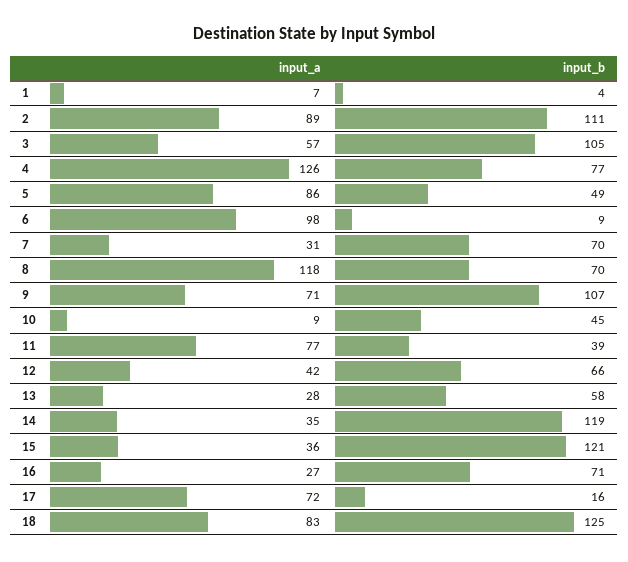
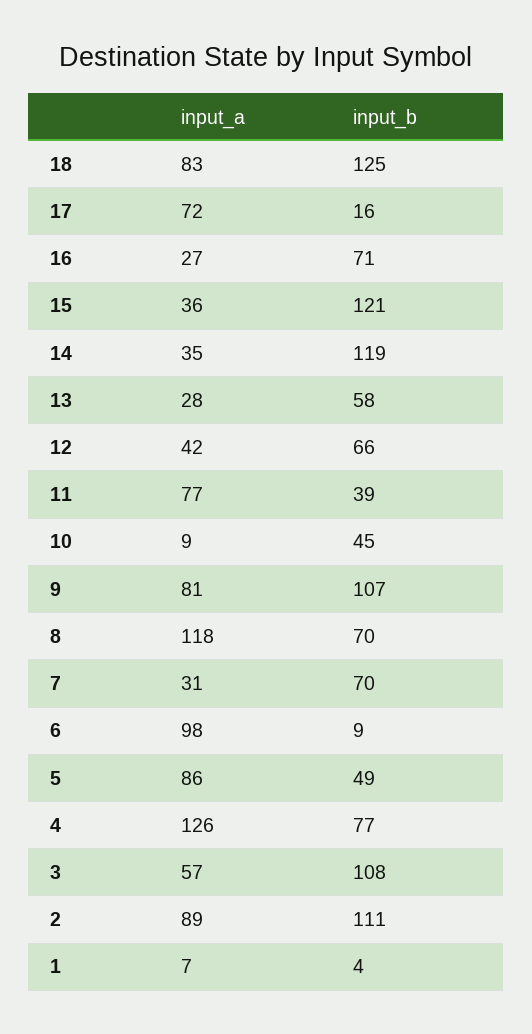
  {
    "input_a": {
      "1": 7,
      "2": 89,
      "3": 57,
      "4": 126,
      "5": 86,
      "6": 98,
      "7": 31,
      "8": 118,
-     "9": 71,
+     "9": 81,
      "10": 9,
      "11": 77,
      "12": 42,
      "13": 28,
      "14": 35,
      "15": 36,
      "16": 27,
      "17": 72,
      "18": 83
    },
    "input_b": {
      "1": 4,
      "2": 111,
-     "3": 105,
+     "3": 108,
      "4": 77,
      "5": 49,
      "6": 9,
      "7": 70,
      "8": 70,
      "9": 107,
      "10": 45,
      "11": 39,
      "12": 66,
      "13": 58,
      "14": 119,
      "15": 121,
      "16": 71,
      "17": 16,
      "18": 125
    }
  }

